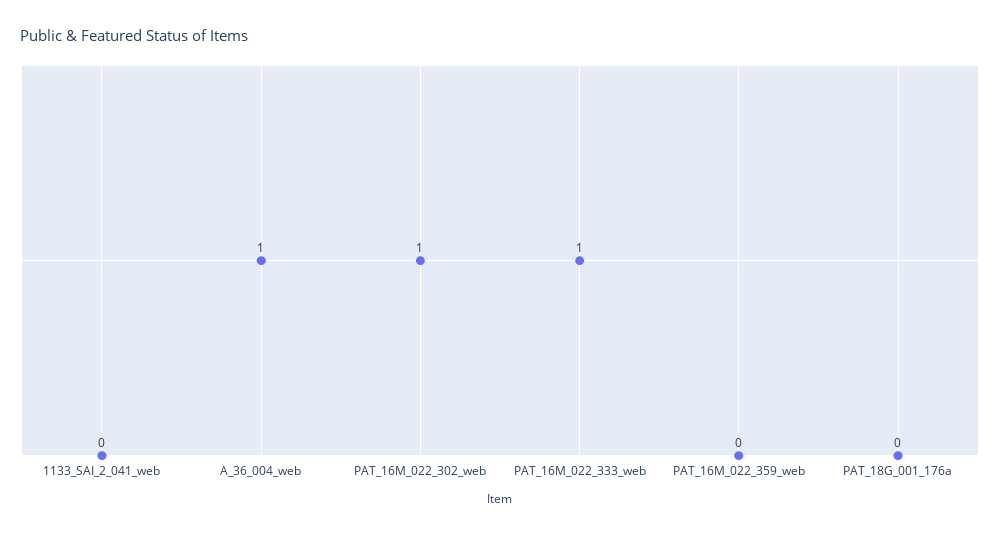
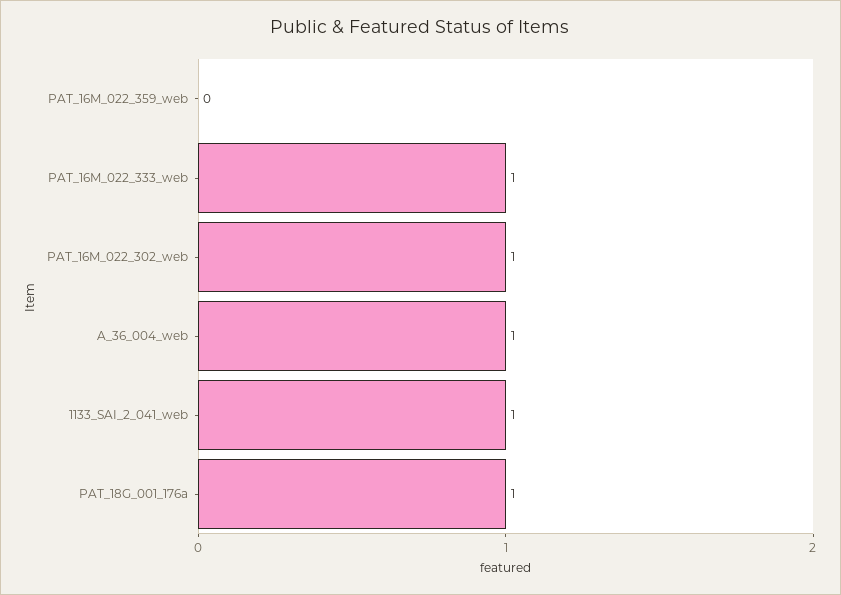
  {
-   "1133_SAI_2_041_web": 0,
+   "1133_SAI_2_041_web": 1,
    "A_36_004_web": 1,
    "PAT_16M_022_302_web": 1,
    "PAT_16M_022_333_web": 1,
    "PAT_16M_022_359_web": 0,
-   "PAT_18G_001_176a": 0
+   "PAT_18G_001_176a": 1
  }

